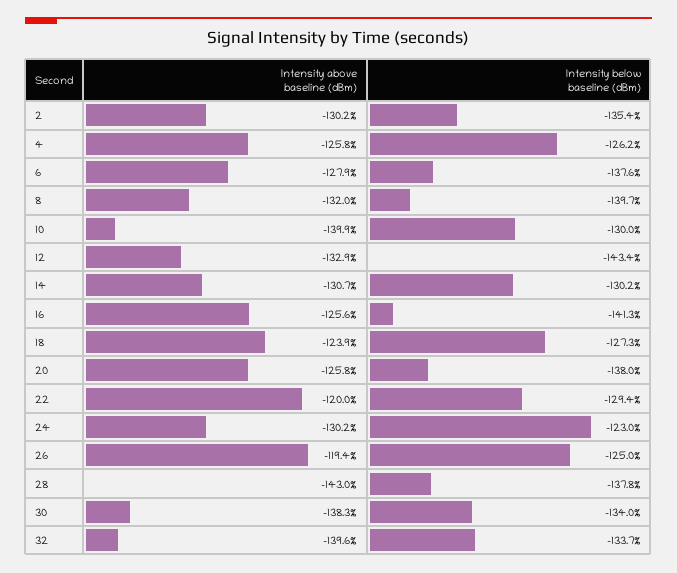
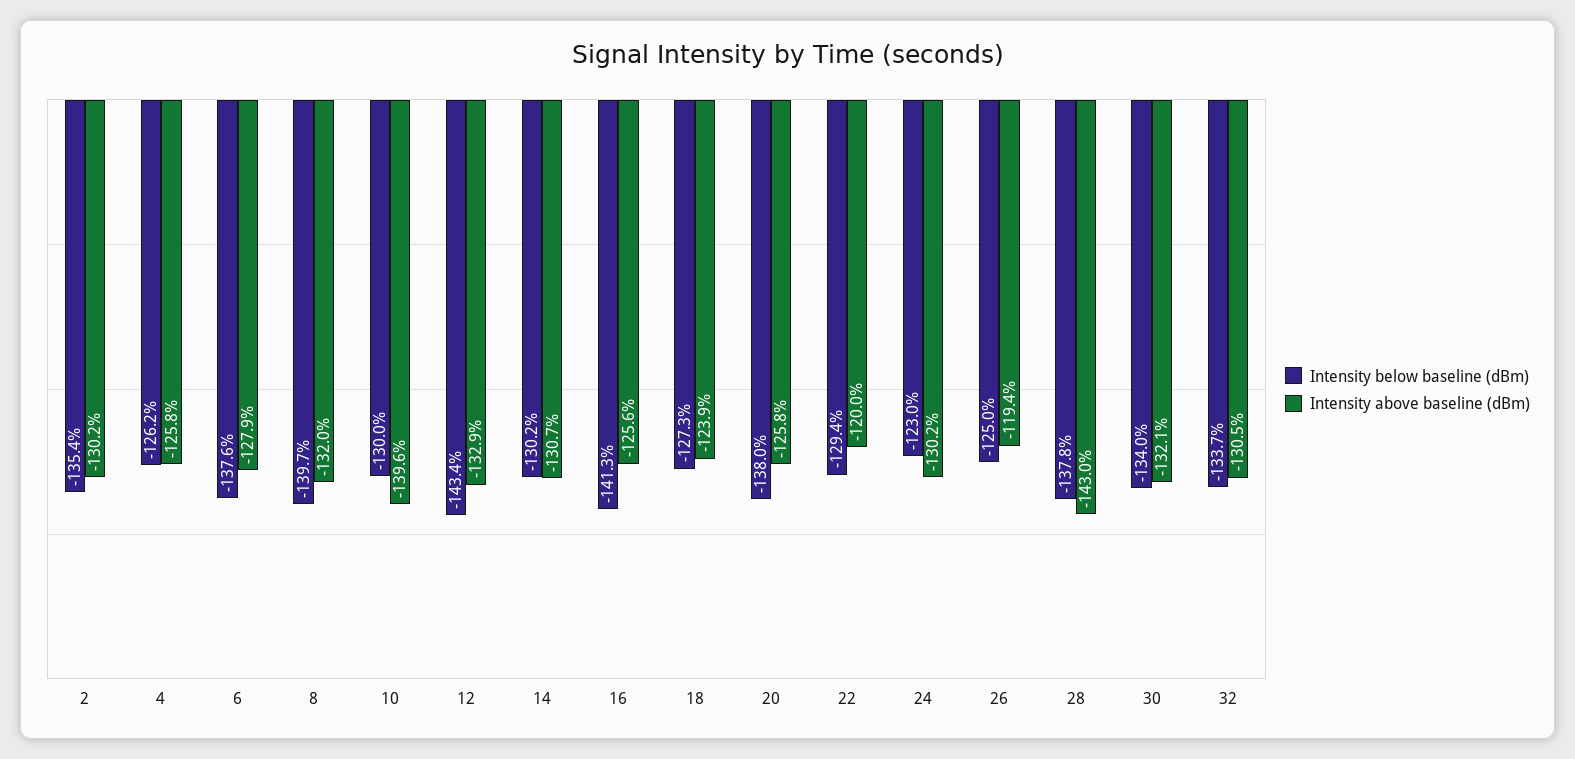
  {
    "Intensity above baseline (dBm)": {
      "2": -130.2,
      "4": -125.8,
      "6": -127.9,
      "8": -132,
-     "10": -139.9,
+     "10": -139.6,
      "12": -132.9,
      "14": -130.7,
      "16": -125.6,
      "18": -123.9,
      "20": -125.8,
      "22": -120,
      "24": -130.2,
      "26": -119.4,
      "28": -143,
-     "30": -138.3,
+     "30": -132.1,
-     "32": -139.6
+     "32": -130.5
    },
    "Intensity below baseline (dBm)": {
      "2": -135.4,
      "4": -126.2,
      "6": -137.6,
      "8": -139.7,
      "10": -130,
      "12": -143.4,
      "14": -130.2,
      "16": -141.3,
      "18": -127.3,
      "20": -138,
      "22": -129.4,
      "24": -123,
      "26": -125,
      "28": -137.8,
      "30": -134,
      "32": -133.7
    }
  }

